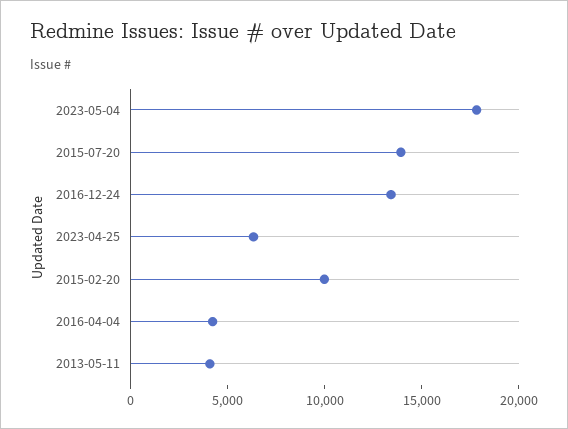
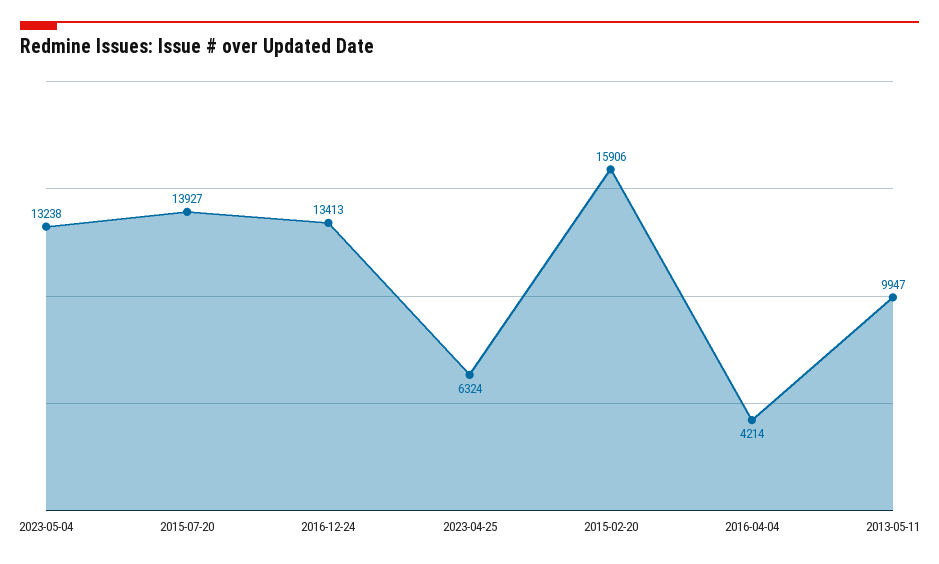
  {
-   "2023-05-04": 18000,
+   "2023-05-04": 13238,
    "2015-07-20": 13927,
    "2016-12-24": 13413,
    "2023-04-25": 6324,
-   "2015-02-20": 10000,
+   "2015-02-20": 15906,
    "2016-04-04": 4214,
-   "2013-05-11": 4000
+   "2013-05-11": 9947
  }

